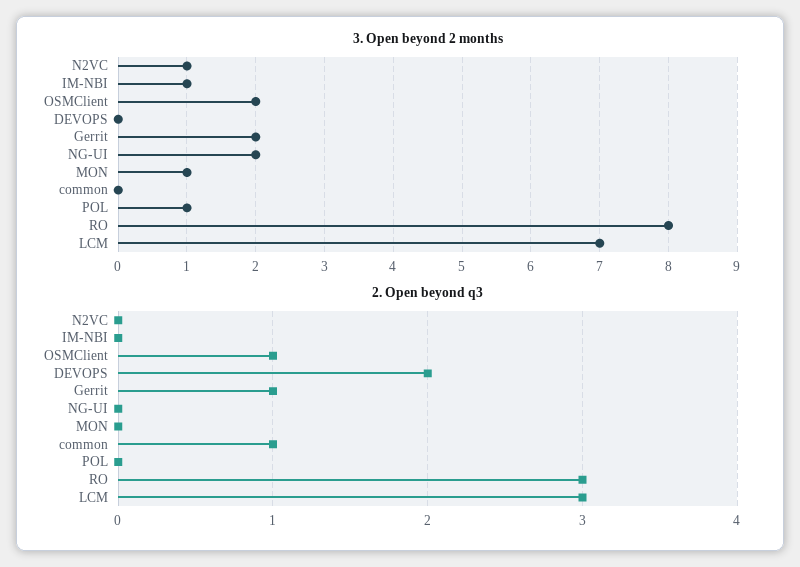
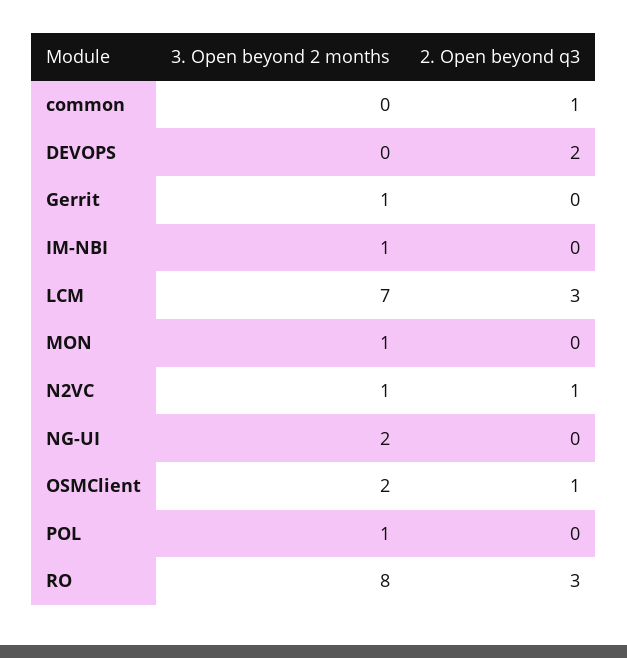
  {
    "3. Open beyond 2 months": {
      "N2VC": 1,
      "IM-NBI": 1,
      "OSMClient": 2,
      "DEVOPS": 0,
-     "Gerrit": 2,
+     "Gerrit": 1,
      "NG-UI": 2,
      "MON": 1,
      "common": 0,
      "POL": 1,
      "RO": 8,
      "LCM": 7
    },
    "2. Open beyond q3": {
-     "N2VC": 0,
+     "N2VC": 1,
      "IM-NBI": 0,
      "OSMClient": 1,
      "DEVOPS": 2,
-     "Gerrit": 1,
+     "Gerrit": 0,
      "NG-UI": 0,
      "MON": 0,
      "common": 1,
      "POL": 0,
      "RO": 3,
      "LCM": 3
    }
  }

